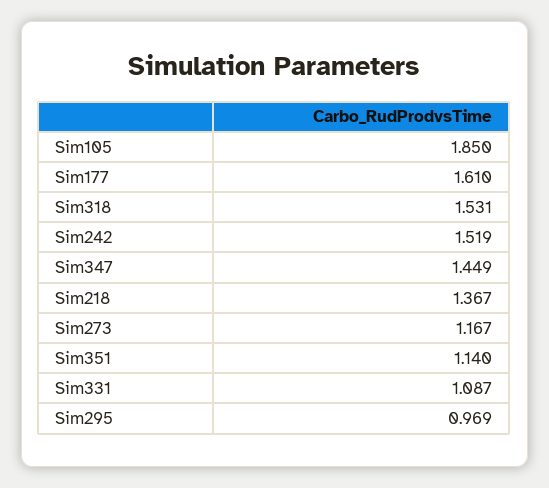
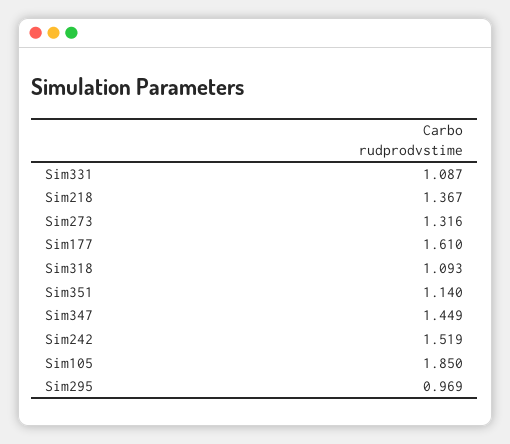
  {
    "Sim105": 1.85,
    "Sim177": 1.61,
-   "Sim318": 1.531,
+   "Sim318": 1.093,
    "Sim242": 1.519,
    "Sim347": 1.449,
    "Sim218": 1.367,
-   "Sim273": 1.167,
+   "Sim273": 1.316,
    "Sim351": 1.14,
    "Sim331": 1.087,
    "Sim295": 0.969
  }

